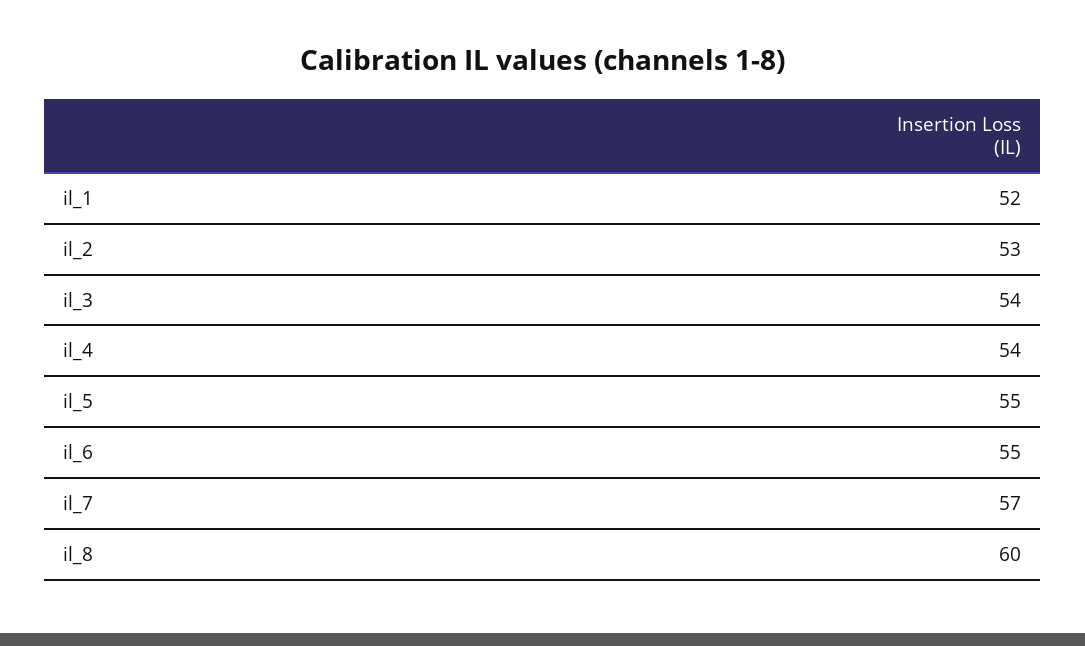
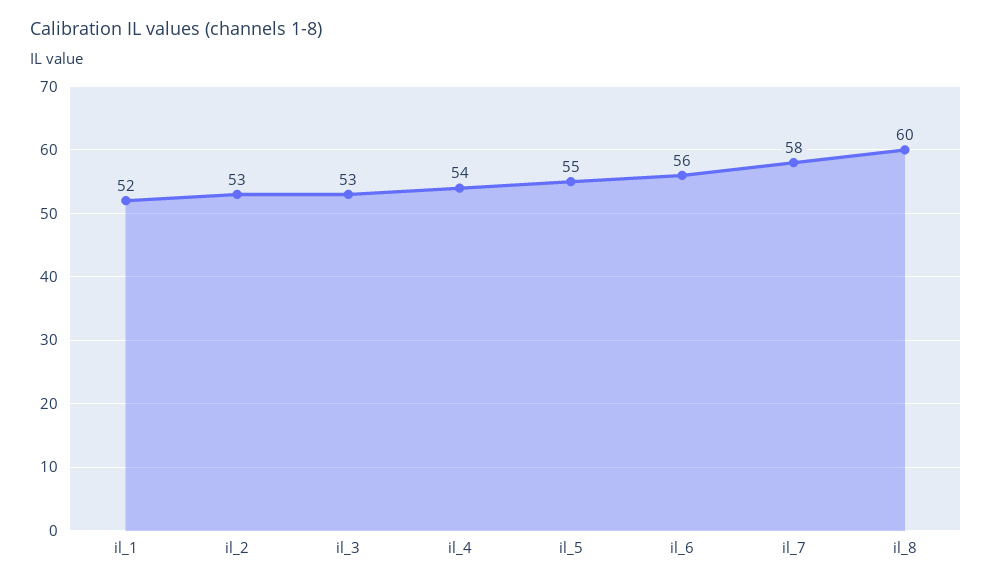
  {
    "il_1": 52,
    "il_2": 53,
-   "il_3": 54,
+   "il_3": 53,
    "il_4": 54,
    "il_5": 55,
-   "il_6": 55,
+   "il_6": 56,
-   "il_7": 57,
+   "il_7": 58,
    "il_8": 60
  }

